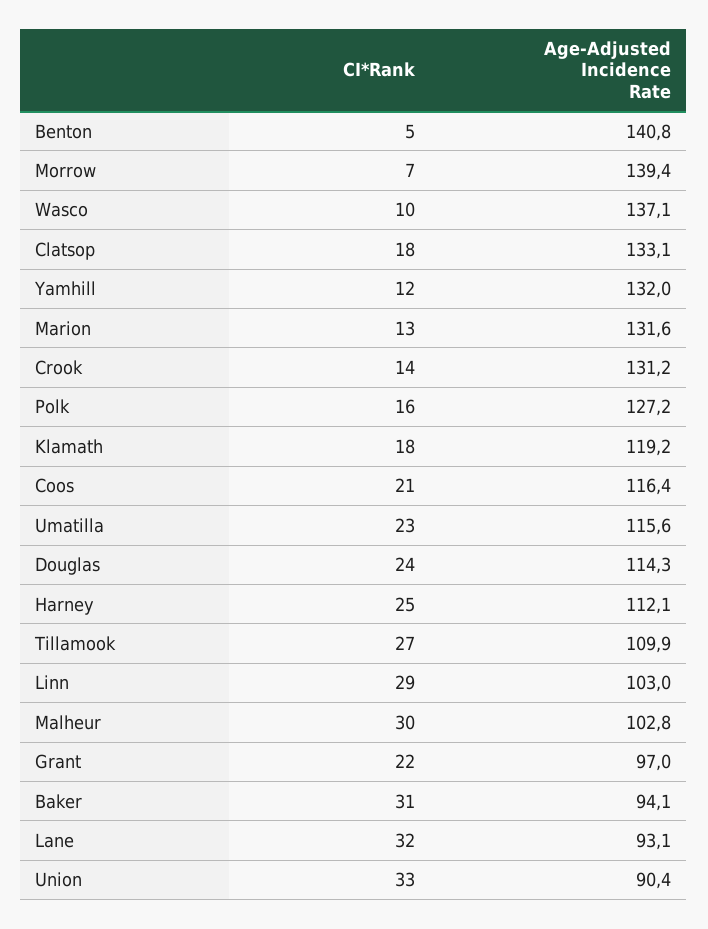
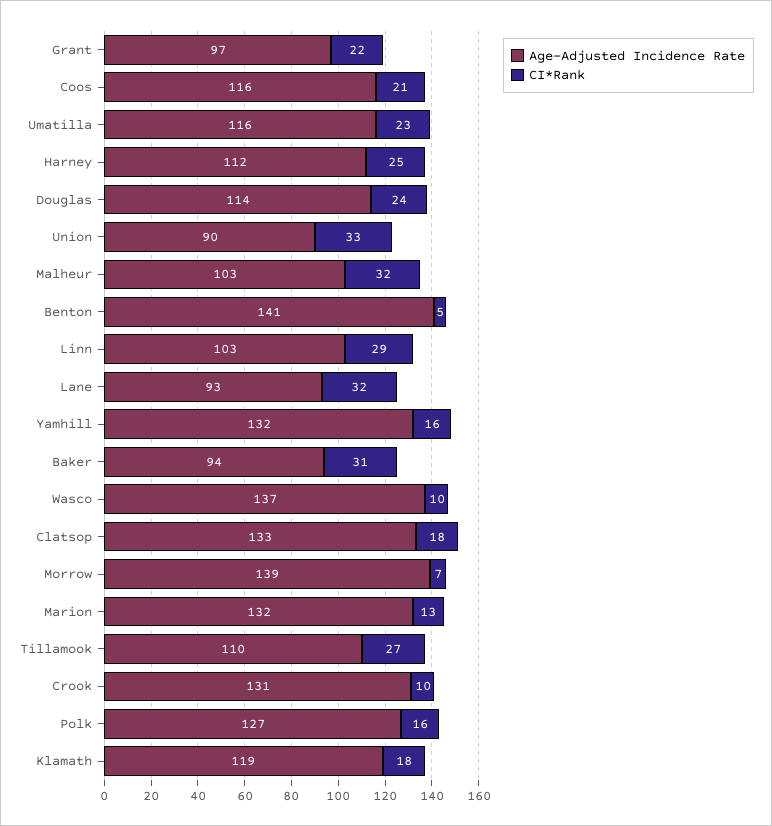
  {
    "CI*Rank": {
      "Benton": 5,
      "Morrow": 7,
      "Wasco": 10,
      "Clatsop": 18,
-     "Yamhill": 12,
+     "Yamhill": 16,
      "Marion": 13,
-     "Crook": 14,
+     "Crook": 10,
      "Polk": 16,
      "Klamath": 18,
      "Coos": 21,
      "Umatilla": 23,
      "Douglas": 24,
      "Harney": 25,
      "Tillamook": 27,
      "Linn": 29,
-     "Malheur": 30,
+     "Malheur": 32,
      "Grant": 22,
      "Baker": 31,
      "Lane": 32,
      "Union": 33
    },
    "Age-Adjusted Incidence Rate": {
      "Benton": 140.8,
      "Morrow": 139.4,
      "Wasco": 137.1,
      "Clatsop": 133.1,
      "Yamhill": 132,
      "Marion": 131.6,
      "Crook": 131.2,
      "Polk": 127.2,
      "Klamath": 119.2,
      "Coos": 116.4,
      "Umatilla": 115.6,
      "Douglas": 114.3,
      "Harney": 112.1,
      "Tillamook": 109.9,
      "Linn": 103,
      "Malheur": 102.8,
      "Grant": 97,
      "Baker": 94.1,
      "Lane": 93.1,
      "Union": 90.4
    }
  }

